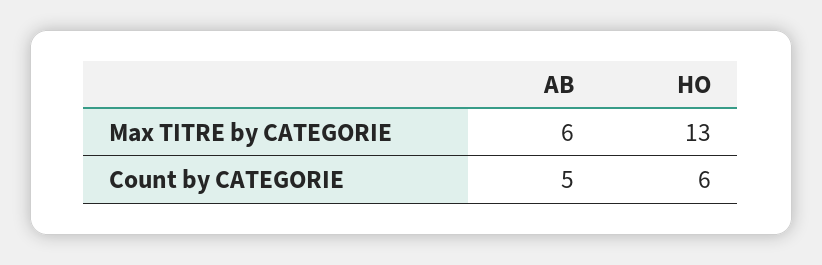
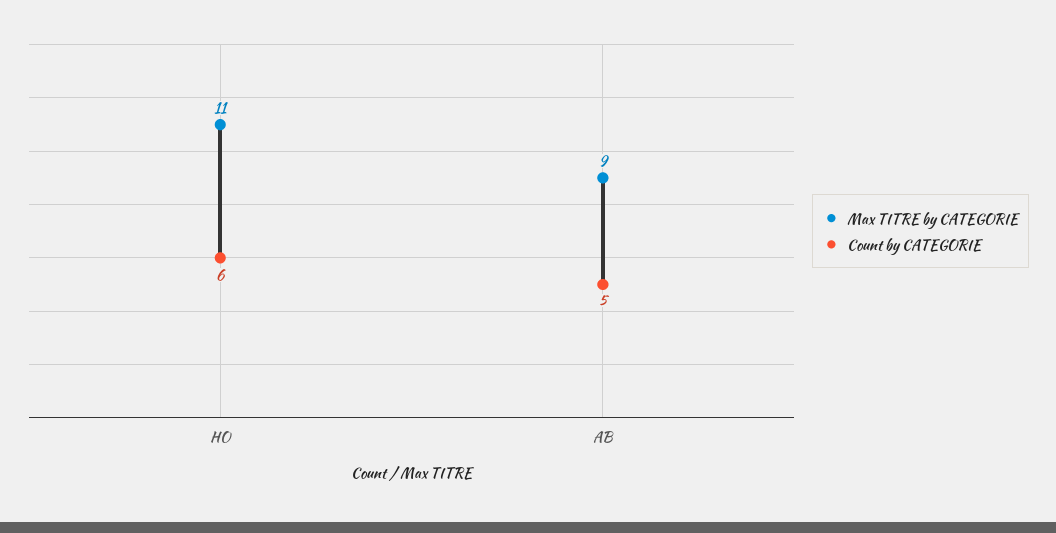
  {
    "Max TITRE by CATEGORIE": {
-     "AB": 6,
+     "AB": 9,
-     "HO": 13
+     "HO": 11
    },
    "Count by CATEGORIE": {
      "AB": 5,
      "HO": 6
    }
  }

